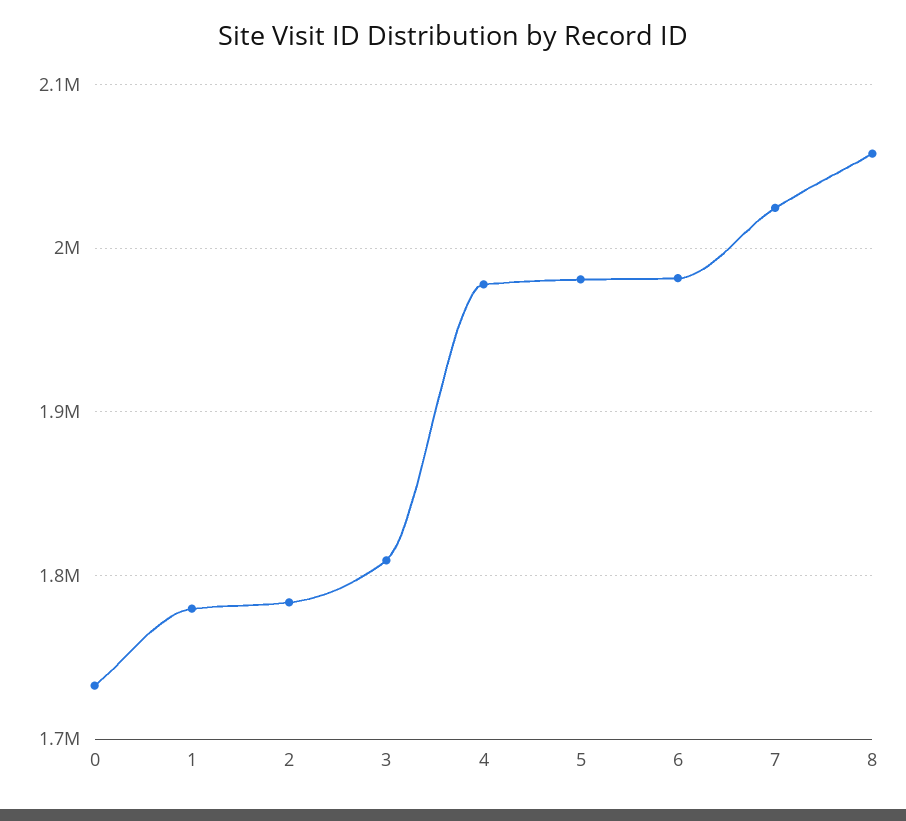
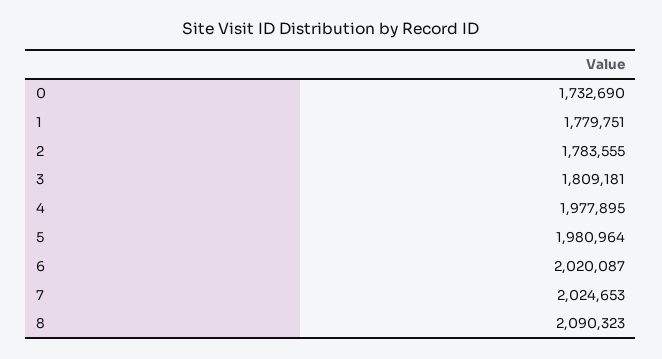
  {
    "0": 1732690,
    "1": 1779751,
    "2": 1783555,
    "3": 1809181,
    "4": 1977895,
    "5": 1980964,
-   "6": 1980000,
+   "6": 2020087,
    "7": 2024653,
-   "8": 2060000
+   "8": 2090323
  }

